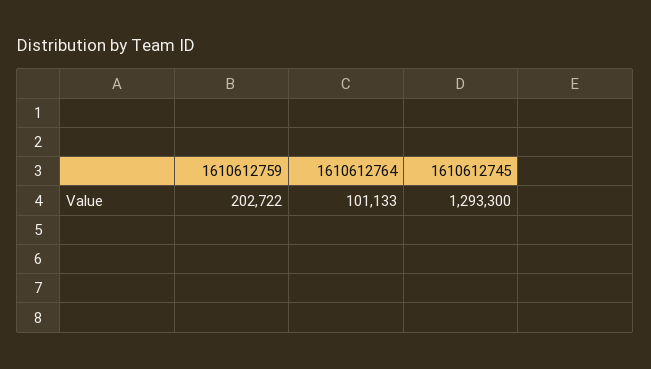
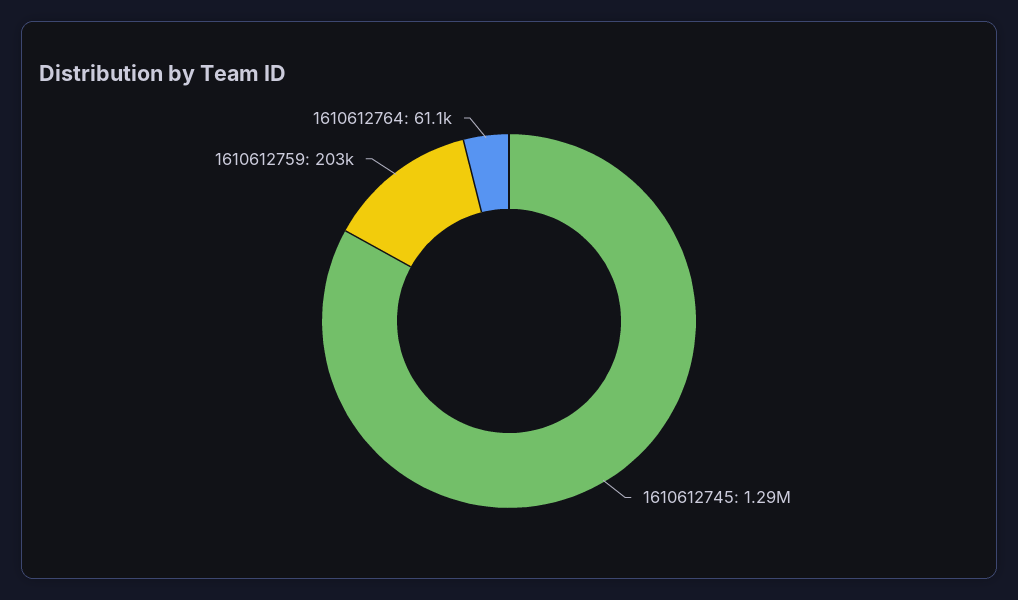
  {
    "1610612759": 202722,
-   "1610612764": 101133,
+   "1610612764": 61100,
    "1610612745": 1293300
  }

